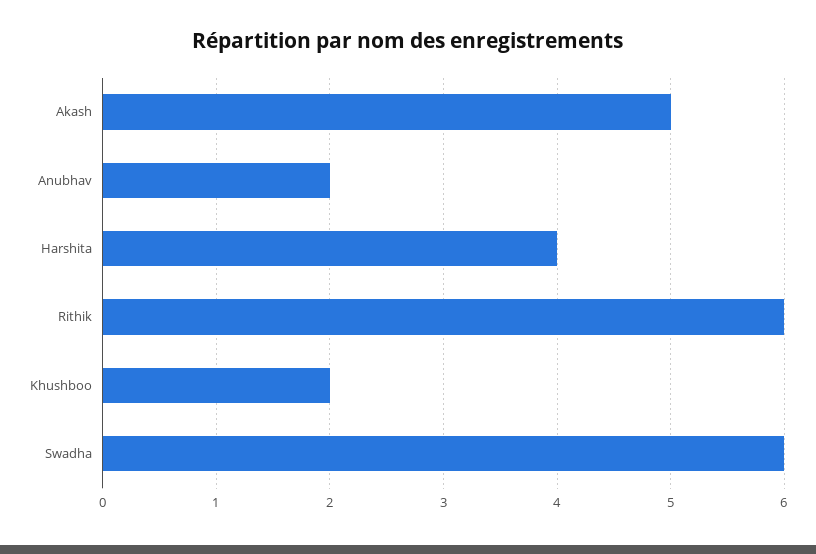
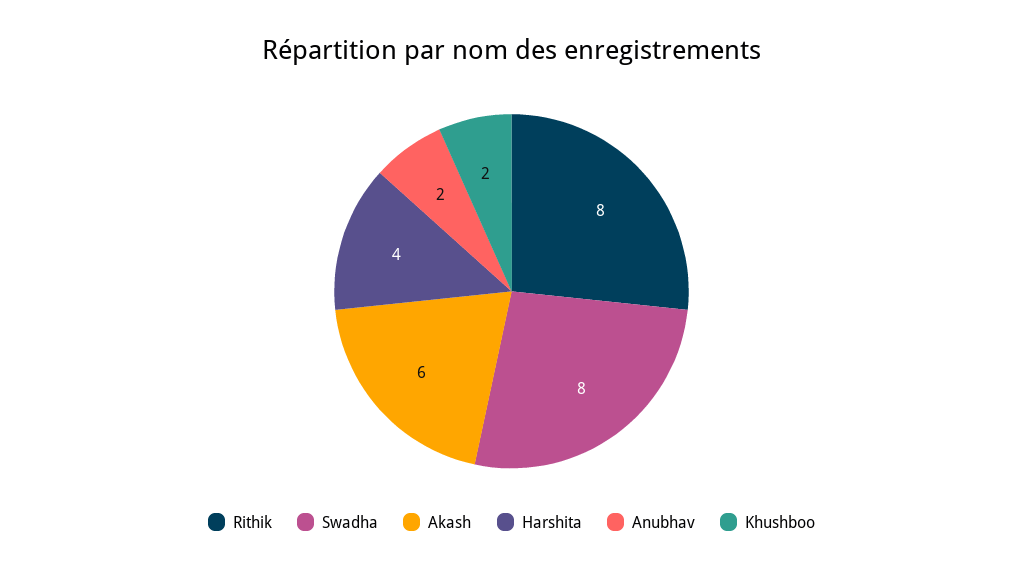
  {
-   "Akash": 5,
+   "Akash": 6,
    "Anubhav": 2,
    "Harshita": 4,
-   "Rithik": 6,
+   "Rithik": 8,
    "Khushboo": 2,
-   "Swadha": 6
+   "Swadha": 8
  }

